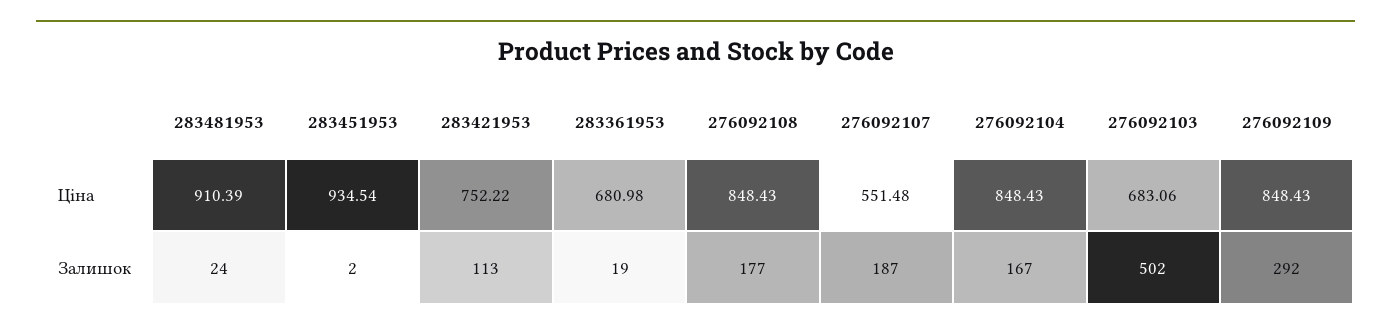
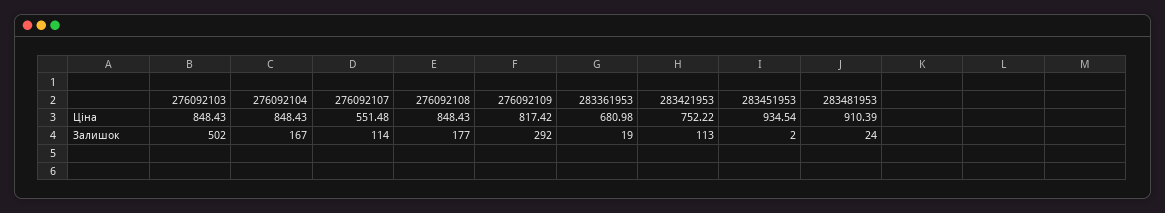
  {
    "283481953": {
      "Ціна": 910.39,
      "Залишок": 24
    },
    "283451953": {
      "Ціна": 934.54,
      "Залишок": 2
    },
    "283421953": {
      "Ціна": 752.22,
      "Залишок": 113
    },
    "283361953": {
      "Ціна": 680.98,
      "Залишок": 19
    },
    "276092108": {
      "Ціна": 848.43,
      "Залишок": 177
    },
    "276092107": {
      "Ціна": 551.48,
-     "Залишок": 187
+     "Залишок": 114
    },
    "276092104": {
      "Ціна": 848.43,
      "Залишок": 167
    },
    "276092103": {
-     "Ціна": 683.06,
+     "Ціна": 848.43,
      "Залишок": 502
    },
    "276092109": {
-     "Ціна": 848.43,
+     "Ціна": 817.42,
      "Залишок": 292
    }
  }

